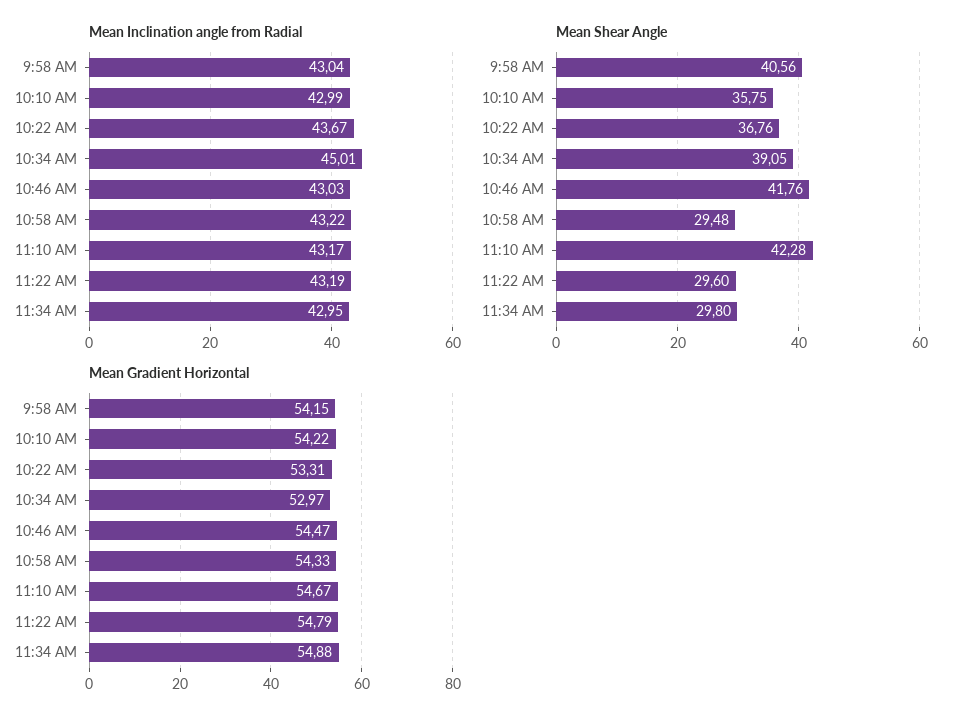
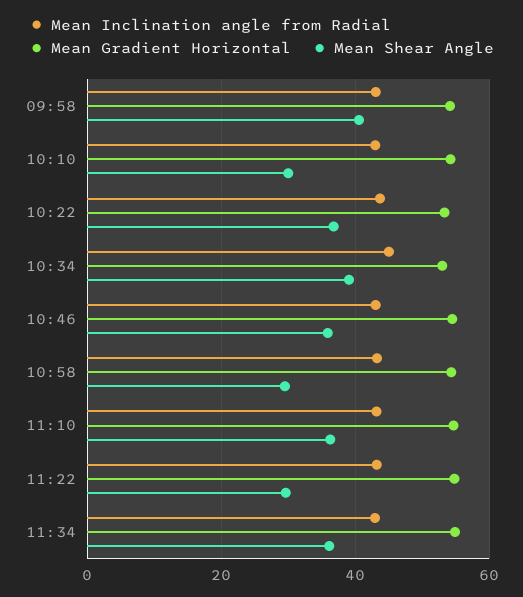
  {
    "Mean Inclination angle from Radial": {
      "9:58 AM": 43.04,
      "10:10 AM": 42.99,
      "10:22 AM": 43.67,
      "10:34 AM": 45.01,
      "10:46 AM": 43.03,
      "10:58 AM": 43.22,
      "11:10 AM": 43.17,
      "11:22 AM": 43.19,
      "11:34 AM": 42.95
    },
    "Mean Shear Angle": {
      "9:58 AM": 40.56,
-     "10:10 AM": 35.75,
+     "10:10 AM": 30,
      "10:22 AM": 36.76,
      "10:34 AM": 39.05,
-     "10:46 AM": 41.76,
+     "10:46 AM": 36,
      "10:58 AM": 29.48,
-     "11:10 AM": 42.28,
+     "11:10 AM": 36,
      "11:22 AM": 29.6,
-     "11:34 AM": 29.8
+     "11:34 AM": 36
    },
    "Mean Gradient Horizontal": {
      "9:58 AM": 54.15,
      "10:10 AM": 54.22,
      "10:22 AM": 53.31,
      "10:34 AM": 52.97,
      "10:46 AM": 54.47,
      "10:58 AM": 54.33,
      "11:10 AM": 54.67,
      "11:22 AM": 54.79,
      "11:34 AM": 54.88
    }
  }

